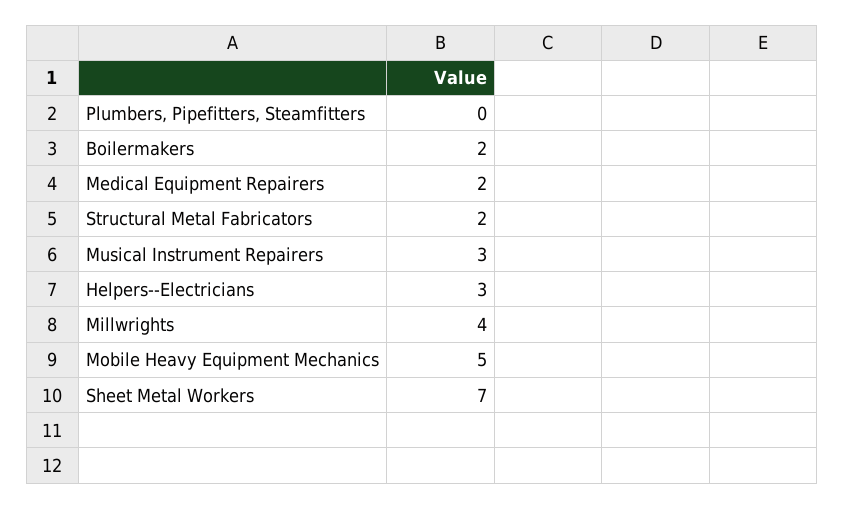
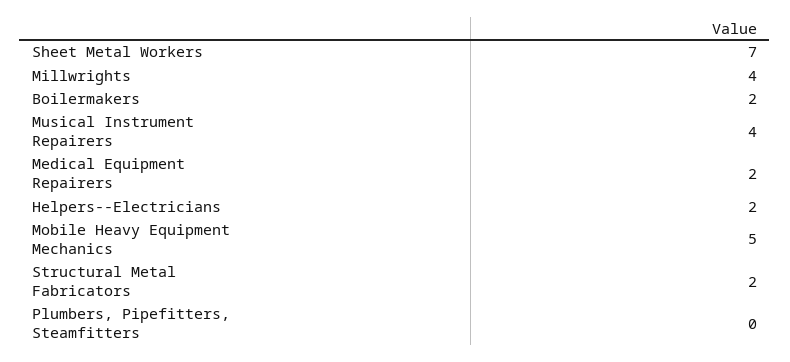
  {
    "Plumbers, Pipefitters, Steamfitters": 0,
    "Boilermakers": 2,
    "Medical Equipment Repairers": 2,
    "Structural Metal Fabricators": 2,
-   "Musical Instrument Repairers": 3,
+   "Musical Instrument Repairers": 4,
-   "Helpers--Electricians": 3,
+   "Helpers--Electricians": 2,
    "Millwrights": 4,
    "Mobile Heavy Equipment Mechanics": 5,
    "Sheet Metal Workers": 7
  }

